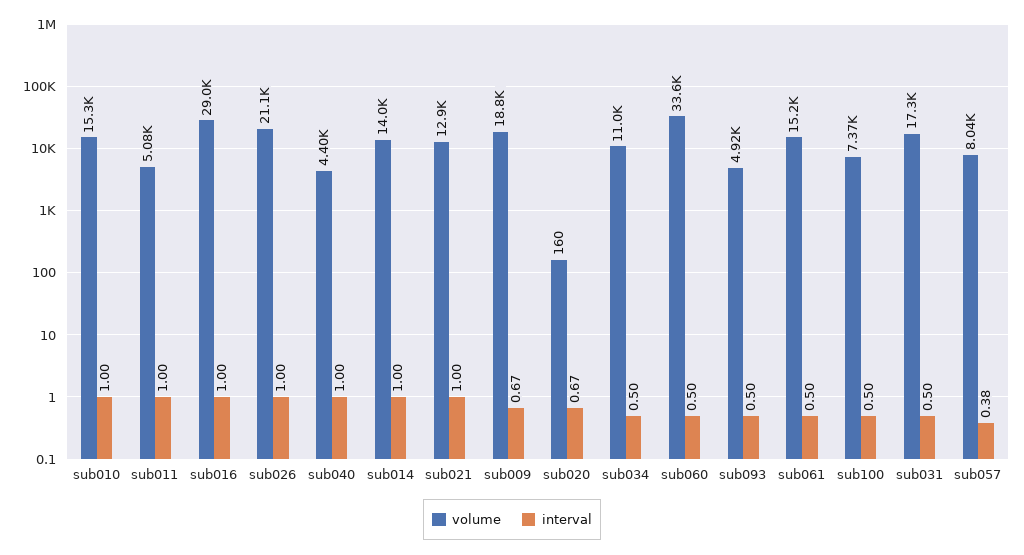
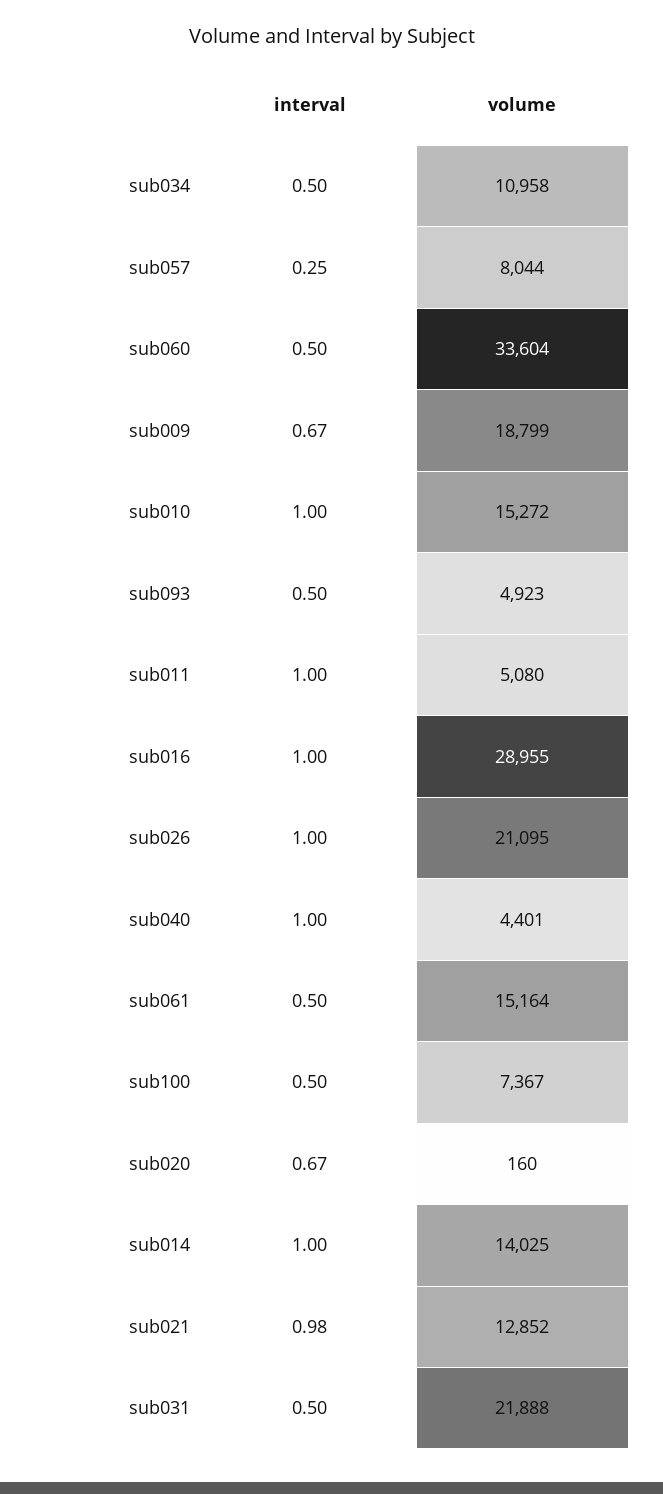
  {
    "volume": {
      "sub010": 15272,
      "sub011": 5080,
      "sub016": 28955,
      "sub026": 21095,
      "sub040": 4401,
      "sub014": 14025,
      "sub021": 12852,
      "sub009": 18799,
      "sub020": 160,
      "sub034": 10958,
      "sub060": 33604,
      "sub093": 4923,
      "sub061": 15164,
      "sub100": 7367,
-     "sub031": 17300,
+     "sub031": 21888,
      "sub057": 8044
    },
    "interval": {
      "sub010": 1,
      "sub011": 1,
      "sub016": 1,
      "sub026": 1,
      "sub040": 1,
      "sub014": 1,
-     "sub021": 1,
+     "sub021": 0.98,
      "sub009": 0.67,
      "sub020": 0.67,
      "sub034": 0.5,
      "sub060": 0.5,
      "sub093": 0.5,
      "sub061": 0.5,
      "sub100": 0.5,
      "sub031": 0.5,
-     "sub057": 0.38
+     "sub057": 0.25
    }
  }

